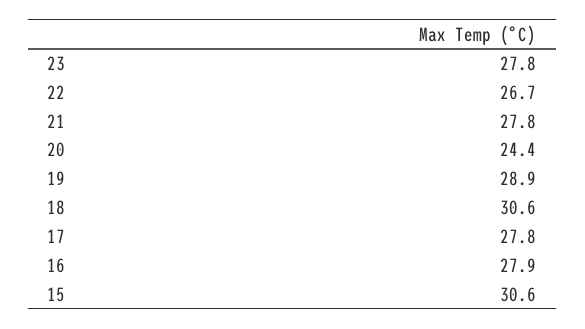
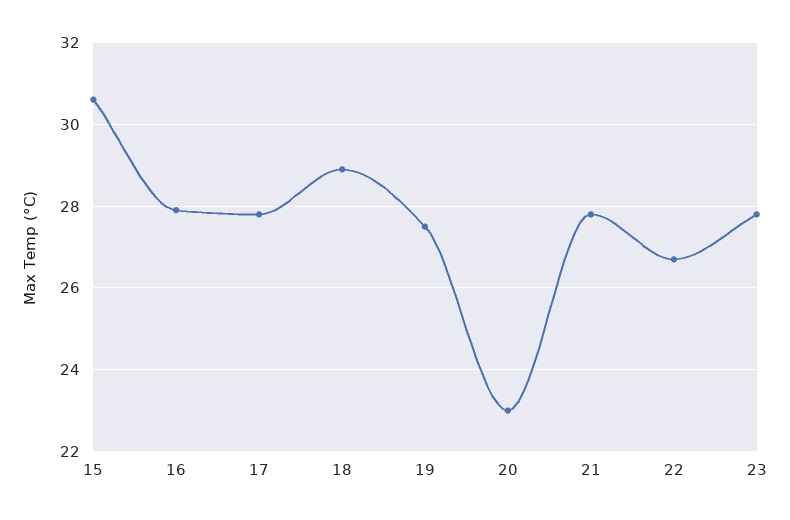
  {
    "23": 27.8,
    "22": 26.7,
    "21": 27.8,
-   "20": 24.4,
+   "20": 23,
-   "19": 28.9,
+   "19": 27.5,
-   "18": 30.6,
+   "18": 29,
    "17": 27.8,
    "16": 27.9,
    "15": 30.6
  }

